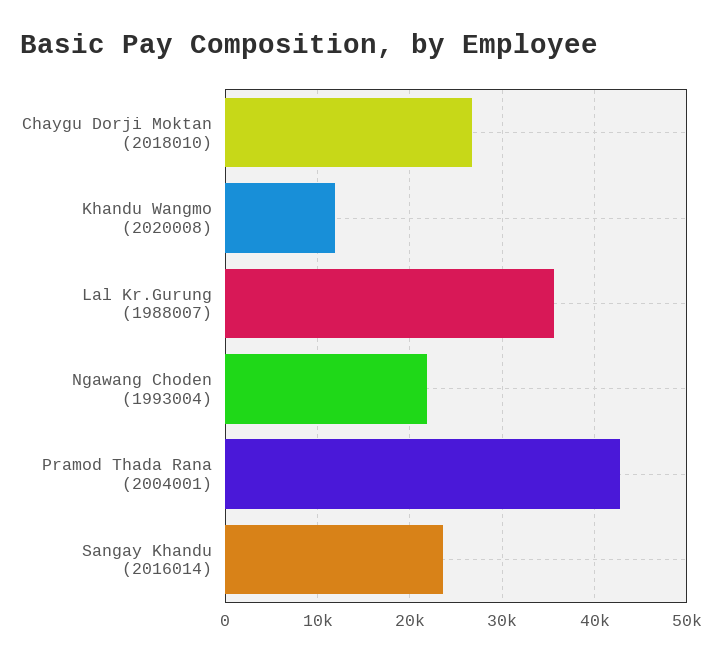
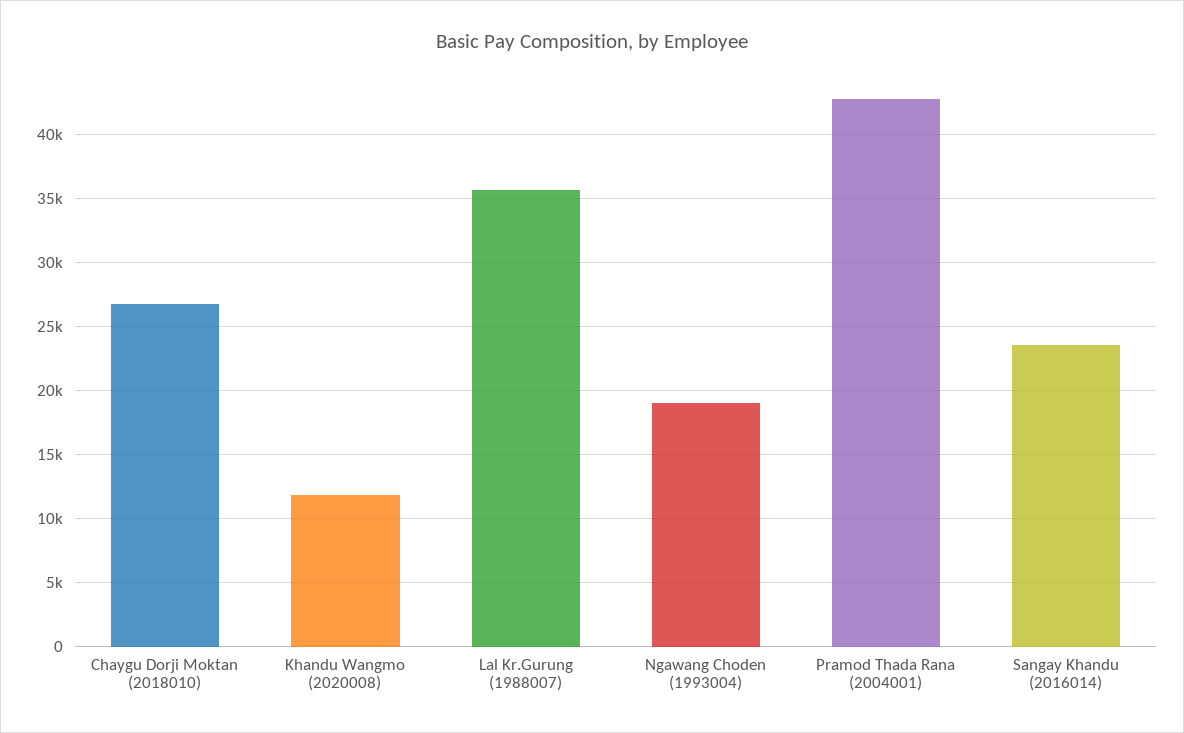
  {
    "Chaygu Dorji Moktan (2018010)": 27000,
    "Khandu Wangmo (2020008)": 12000,
    "Lal Kr.Gurung (1988007)": 35500,
-   "Ngawang Choden (1993004)": 22000,
+   "Ngawang Choden (1993004)": 19000,
    "Pramod Thada Rana (2004001)": 42500,
    "Sangay Khandu (2016014)": 23500
  }

